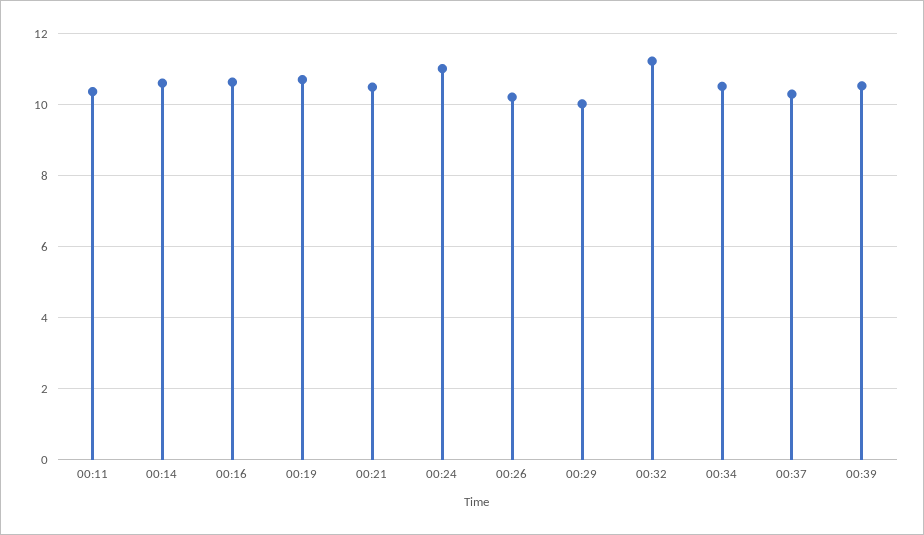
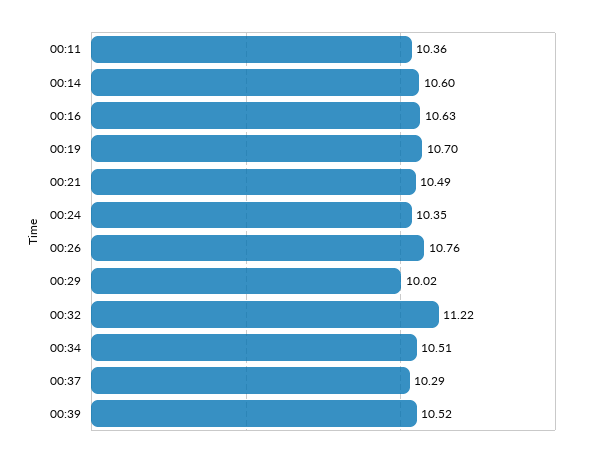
  {
    "00:11": 10.36,
    "00:14": 10.6,
    "00:16": 10.63,
    "00:19": 10.7,
    "00:21": 10.49,
-   "00:24": 11,
+   "00:24": 10.35,
-   "00:26": 10.2,
+   "00:26": 10.76,
    "00:29": 10.02,
    "00:32": 11.22,
    "00:34": 10.51,
    "00:37": 10.29,
    "00:39": 10.52
  }

